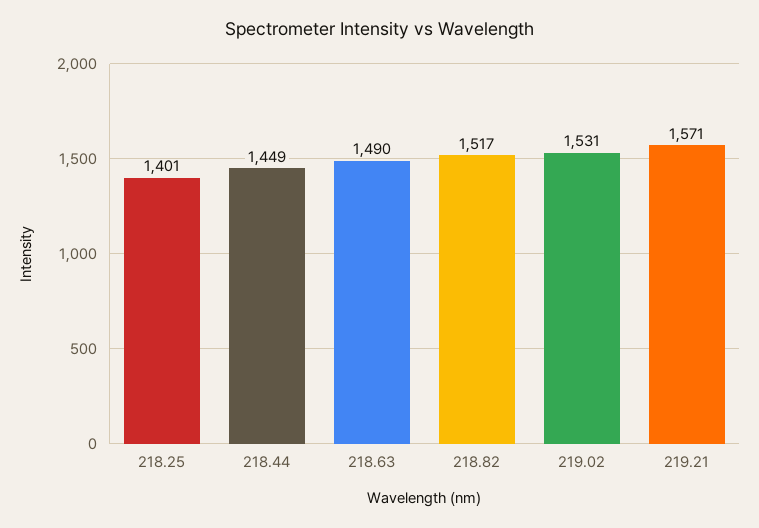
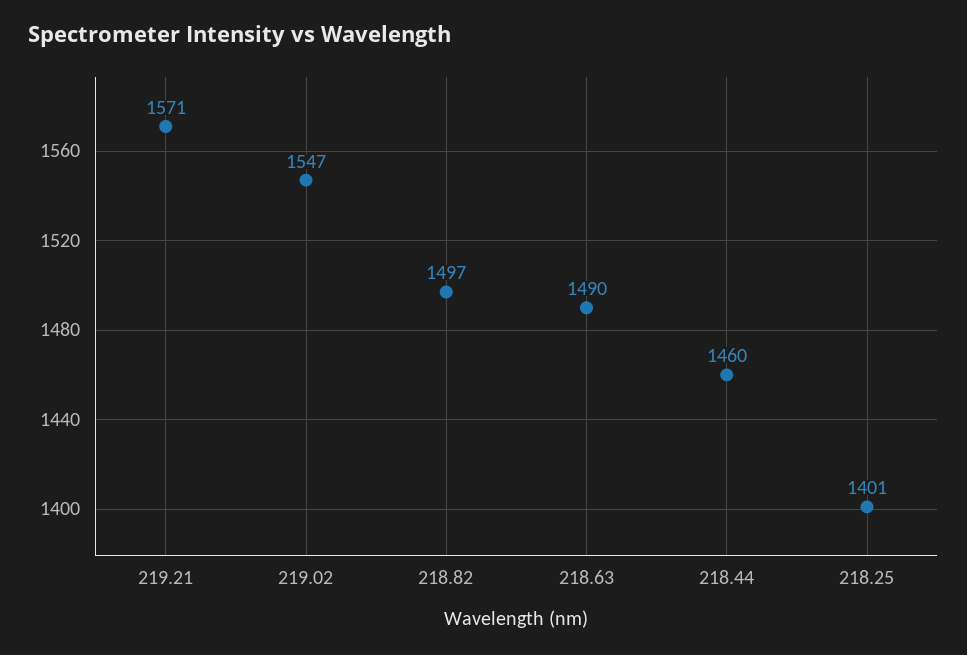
  {
    "218.25": 1401,
-   "218.44": 1449,
+   "218.44": 1460,
    "218.63": 1490,
-   "218.82": 1517,
+   "218.82": 1497,
-   "219.02": 1531,
+   "219.02": 1547,
    "219.21": 1571
  }

